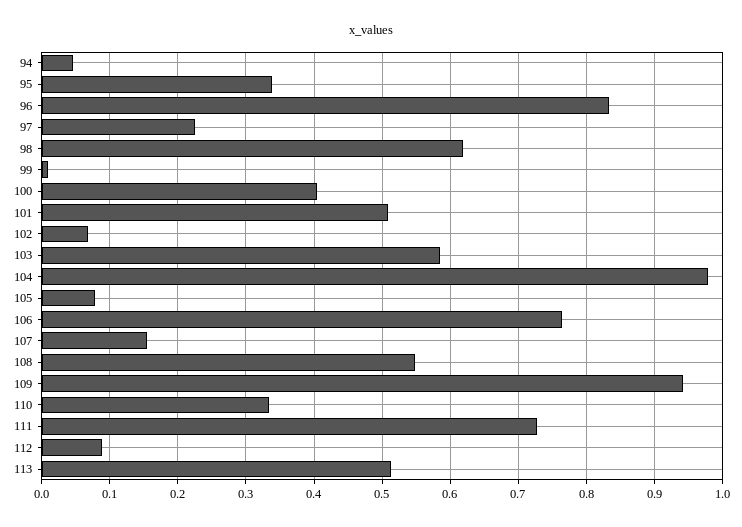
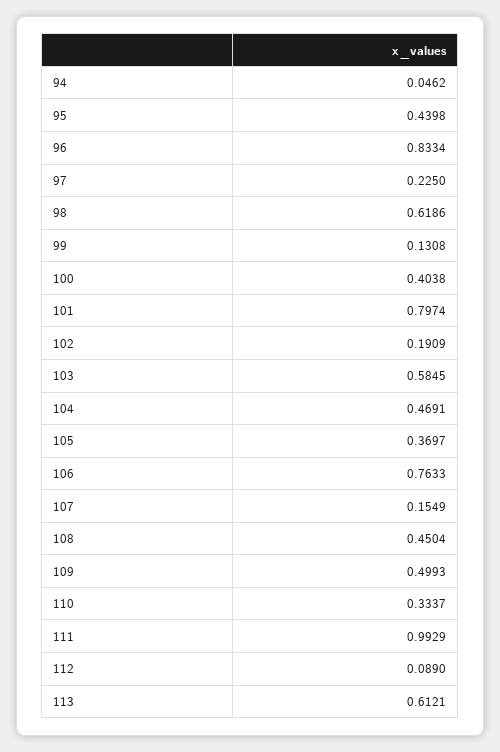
  {
    "94": 0.0462,
-   "95": 0.34,
+   "95": 0.4398,
    "96": 0.8334,
    "97": 0.225,
    "98": 0.6186,
-   "99": 0.01,
+   "99": 0.1308,
    "100": 0.4038,
-   "101": 0.51,
+   "101": 0.7974,
-   "102": 0.07,
+   "102": 0.1909,
    "103": 0.5845,
-   "104": 0.98,
+   "104": 0.4691,
-   "105": 0.08,
+   "105": 0.3697,
    "106": 0.7633,
    "107": 0.1549,
-   "108": 0.55,
+   "108": 0.4504,
-   "109": 0.94,
+   "109": 0.4993,
    "110": 0.3337,
-   "111": 0.73,
+   "111": 0.9929,
    "112": 0.089,
-   "113": 0.51
+   "113": 0.6121
  }

